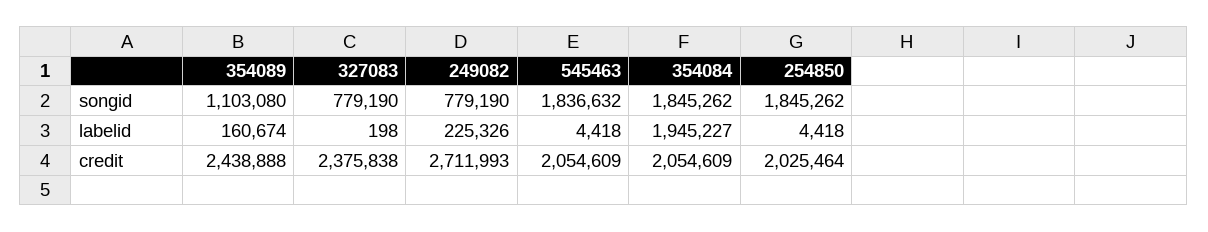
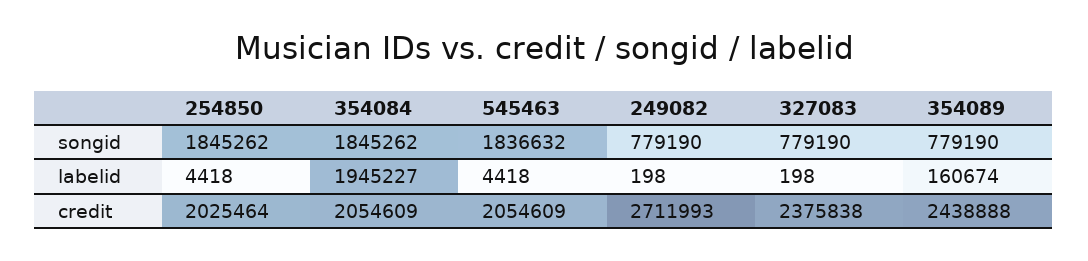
  {
    "354089": {
-     "songid": 1103080,
+     "songid": 779190,
      "labelid": 160674,
      "credit": 2438888
    },
    "327083": {
      "songid": 779190,
      "labelid": 198,
      "credit": 2375838
    },
    "249082": {
      "songid": 779190,
-     "labelid": 225326,
+     "labelid": 198,
      "credit": 2711993
    },
    "545463": {
      "songid": 1836632,
      "labelid": 4418,
      "credit": 2054609
    },
    "354084": {
      "songid": 1845262,
      "labelid": 1945227,
      "credit": 2054609
    },
    "254850": {
      "songid": 1845262,
      "labelid": 4418,
      "credit": 2025464
    }
  }

